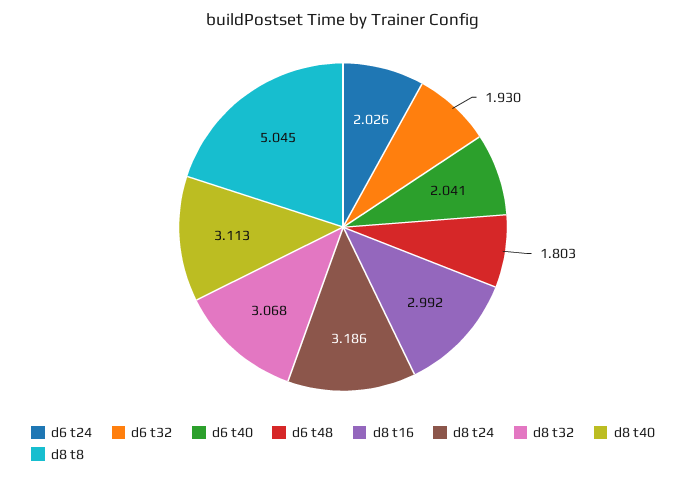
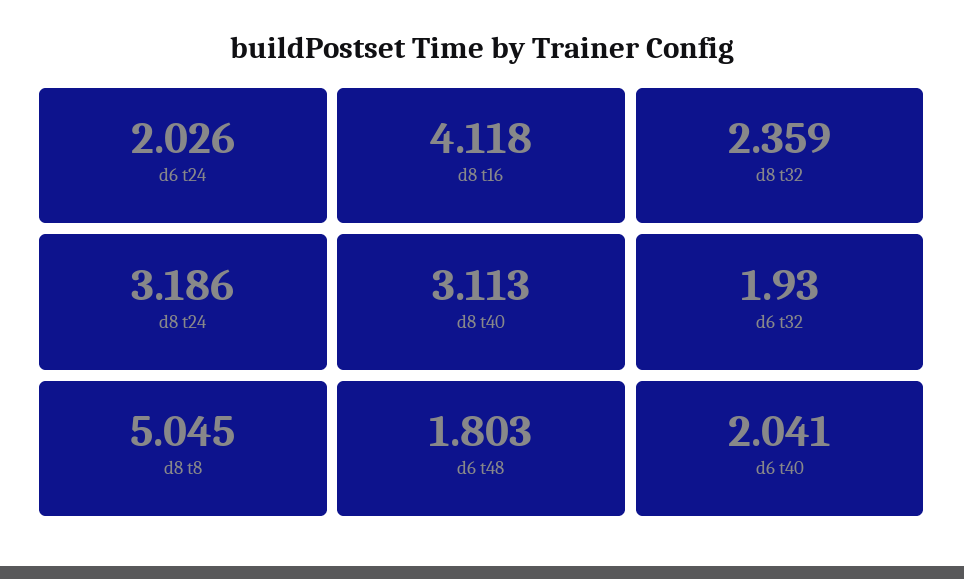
  {
    "d6 t24": 2.026,
    "d6 t32": 1.93,
    "d6 t40": 2.041,
    "d6 t48": 1.803,
-   "d8 t16": 2.992,
+   "d8 t16": 4.118,
    "d8 t24": 3.186,
-   "d8 t32": 3.068,
+   "d8 t32": 2.359,
    "d8 t40": 3.113,
    "d8 t8": 5.045
  }

